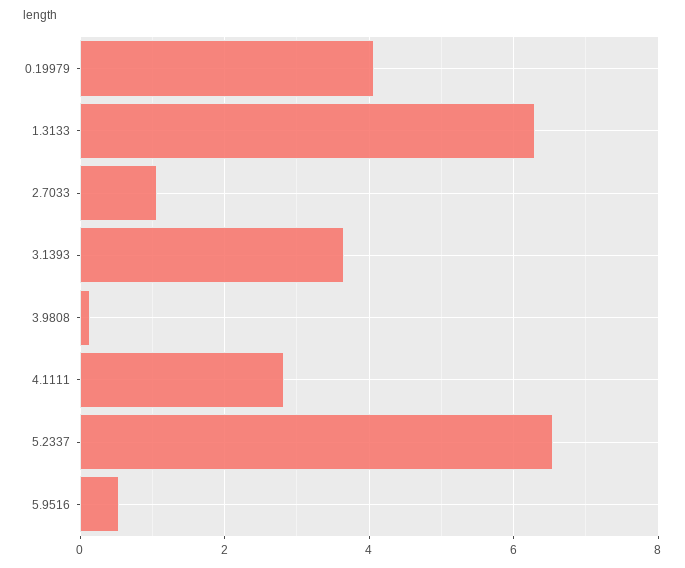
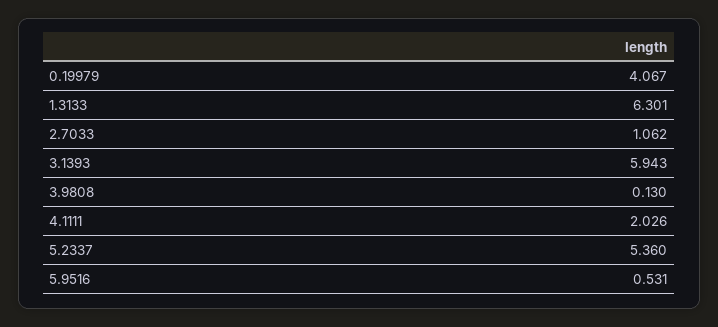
  {
    "0.19979": 4.067,
    "1.3133": 6.301,
    "2.7033": 1.062,
-   "3.1393": 3.6,
+   "3.1393": 5.943,
    "3.9808": 0.13,
-   "4.1111": 2.8,
+   "4.1111": 2.026,
-   "5.2337": 6.6,
+   "5.2337": 5.36,
    "5.9516": 0.531
  }

